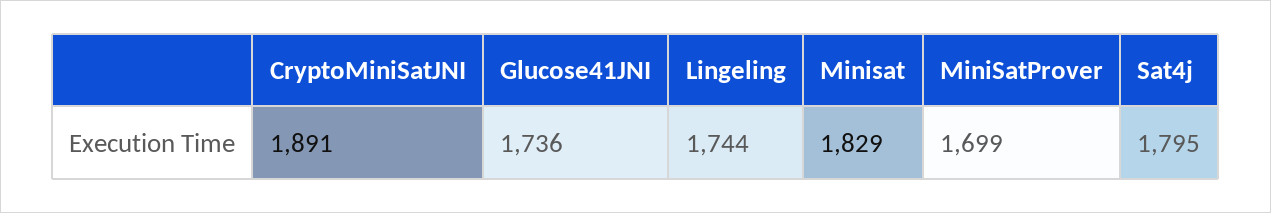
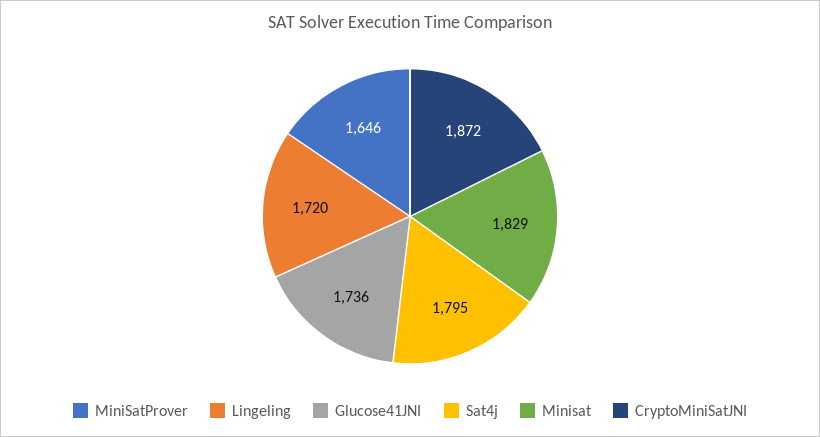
  {
-   "CryptoMiniSatJNI": 1891,
+   "CryptoMiniSatJNI": 1872,
    "Glucose41JNI": 1736,
-   "Lingeling": 1744,
+   "Lingeling": 1720,
    "Minisat": 1829,
-   "MiniSatProver": 1699,
+   "MiniSatProver": 1646,
    "Sat4j": 1795
  }

